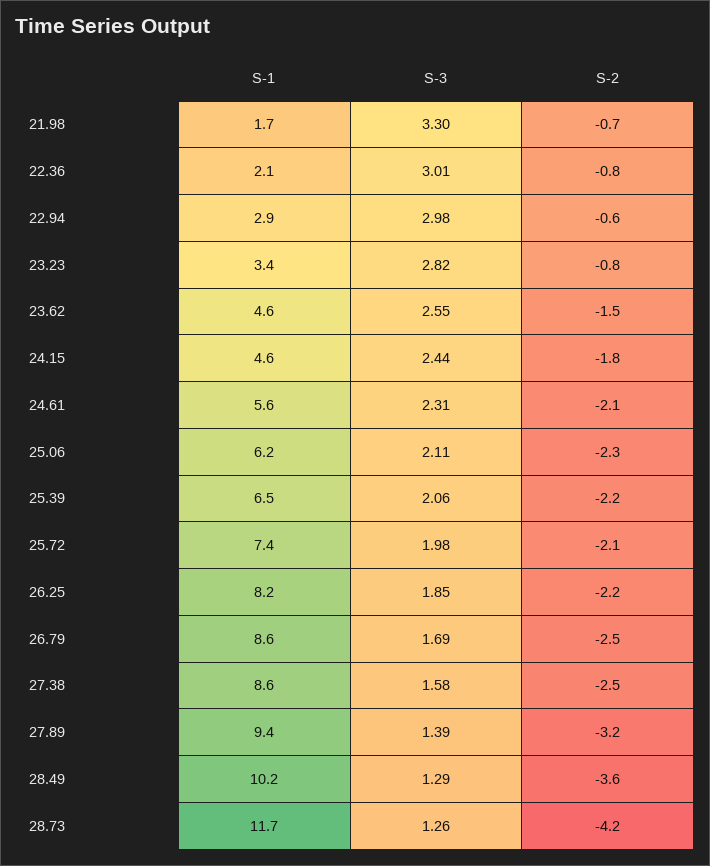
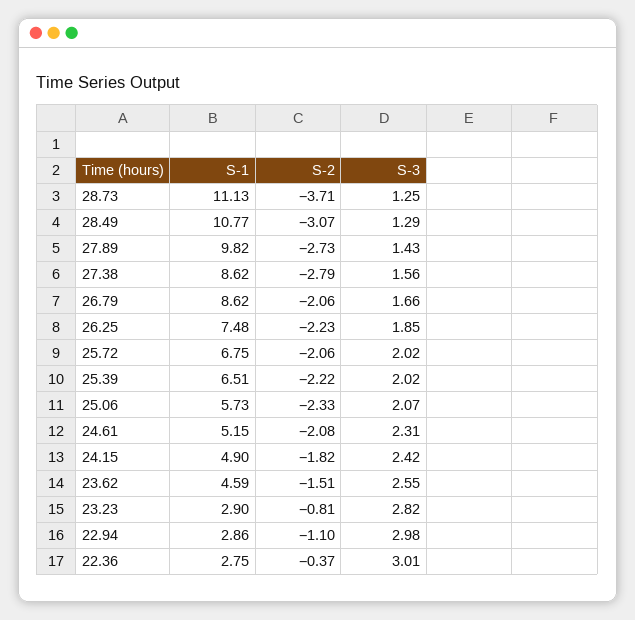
  {
    "S-1": {
-     "21.98": 1.7,
-     "22.36": 2.1,
+     "22.36": 2.75,
      "22.94": 2.86,
-     "23.23": 3.4,
+     "23.23": 2.9,
      "23.62": 4.59,
-     "24.15": 4.6,
+     "24.15": 4.9,
-     "24.61": 5.6,
+     "24.61": 5.15,
-     "25.06": 6.2,
+     "25.06": 5.73,
      "25.39": 6.51,
-     "25.72": 7.4,
+     "25.72": 6.75,
-     "26.25": 8.2,
+     "26.25": 7.48,
      "26.79": 8.62,
      "27.38": 8.62,
-     "27.89": 9.4,
+     "27.89": 9.82,
-     "28.49": 10.2,
+     "28.49": 10.77,
-     "28.73": 11.7
+     "28.73": 11.13
    },
    "S-3": {
-     "21.98": 3.3,
      "22.36": 3.01,
      "22.94": 2.98,
      "23.23": 2.82,
      "23.62": 2.55,
-     "24.15": 2.44,
+     "24.15": 2.42,
      "24.61": 2.31,
-     "25.06": 2.11,
+     "25.06": 2.07,
-     "25.39": 2.06,
+     "25.39": 2.02,
-     "25.72": 1.98,
+     "25.72": 2.02,
      "26.25": 1.85,
-     "26.79": 1.69,
+     "26.79": 1.66,
-     "27.38": 1.58,
+     "27.38": 1.56,
-     "27.89": 1.39,
+     "27.89": 1.43,
      "28.49": 1.29,
-     "28.73": 1.26
+     "28.73": 1.25
    },
    "S-2": {
-     "21.98": -0.7,
-     "22.36": -0.8,
+     "22.36": -0.37,
-     "22.94": -0.6,
+     "22.94": -1.1,
      "23.23": -0.81,
      "23.62": -1.51,
      "24.15": -1.82,
      "24.61": -2.08,
      "25.06": -2.33,
      "25.39": -2.22,
      "25.72": -2.06,
      "26.25": -2.23,
-     "26.79": -2.5,
+     "26.79": -2.06,
-     "27.38": -2.5,
+     "27.38": -2.79,
-     "27.89": -3.2,
+     "27.89": -2.73,
-     "28.49": -3.6,
+     "28.49": -3.07,
-     "28.73": -4.2
+     "28.73": -3.71
    }
  }

